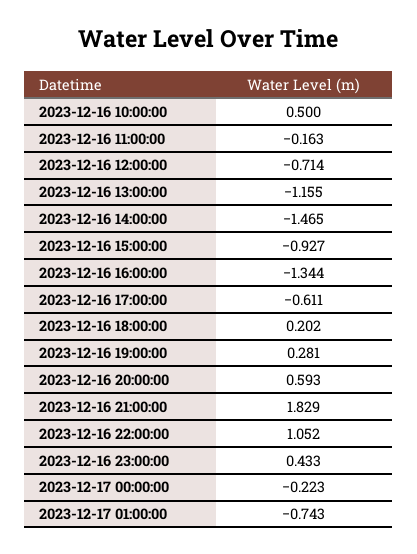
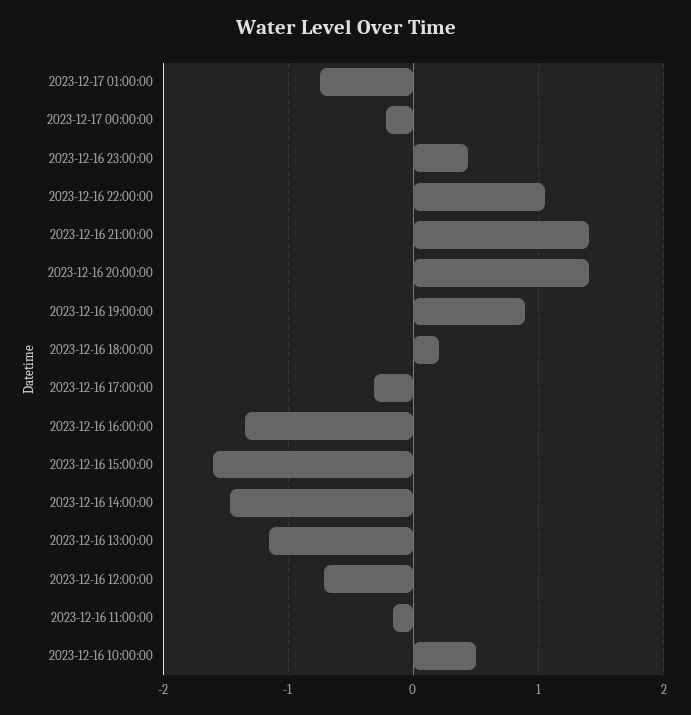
  {
    "2023-12-16 10:00:00": 0.5,
    "2023-12-16 11:00:00": -0.163,
    "2023-12-16 12:00:00": -0.714,
    "2023-12-16 13:00:00": -1.155,
    "2023-12-16 14:00:00": -1.465,
-   "2023-12-16 15:00:00": -0.927,
+   "2023-12-16 15:00:00": -1.6,
    "2023-12-16 16:00:00": -1.344,
-   "2023-12-16 17:00:00": -0.611,
+   "2023-12-16 17:00:00": -0.3,
    "2023-12-16 18:00:00": 0.202,
-   "2023-12-16 19:00:00": 0.281,
+   "2023-12-16 19:00:00": 0.9,
-   "2023-12-16 20:00:00": 0.593,
+   "2023-12-16 20:00:00": 1.4,
-   "2023-12-16 21:00:00": 1.829,
+   "2023-12-16 21:00:00": 1.4,
    "2023-12-16 22:00:00": 1.052,
    "2023-12-16 23:00:00": 0.433,
    "2023-12-17 00:00:00": -0.223,
    "2023-12-17 01:00:00": -0.743
  }

